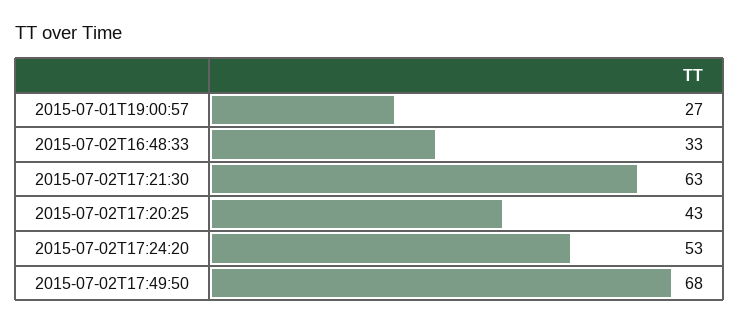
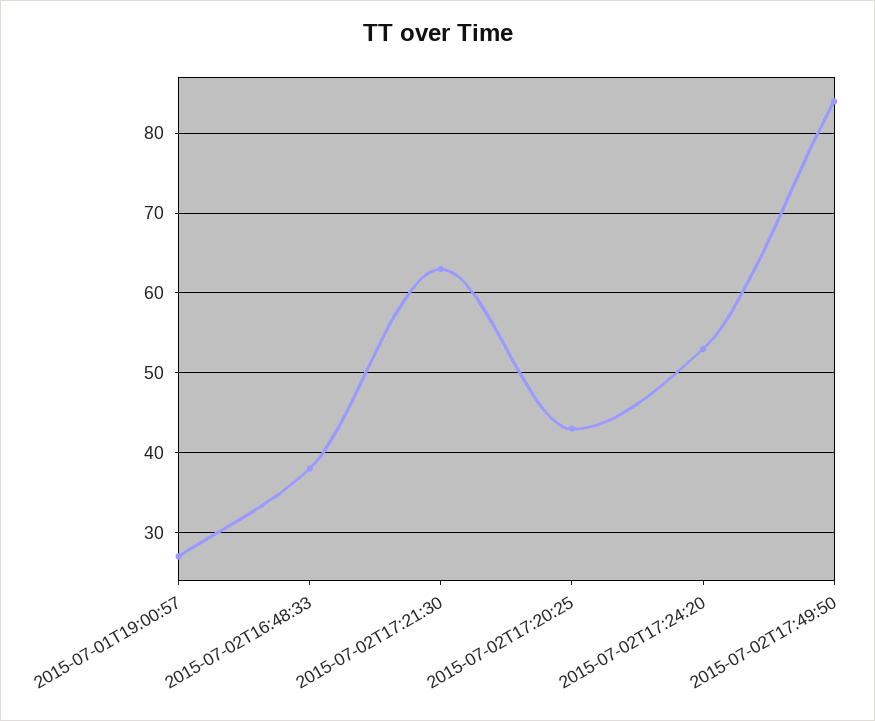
  {
    "2015-07-01T19:00:57": 27,
-   "2015-07-02T16:48:33": 33,
+   "2015-07-02T16:48:33": 38,
    "2015-07-02T17:21:30": 63,
    "2015-07-02T17:20:25": 43,
    "2015-07-02T17:24:20": 53,
-   "2015-07-02T17:49:50": 68
+   "2015-07-02T17:49:50": 84
  }

